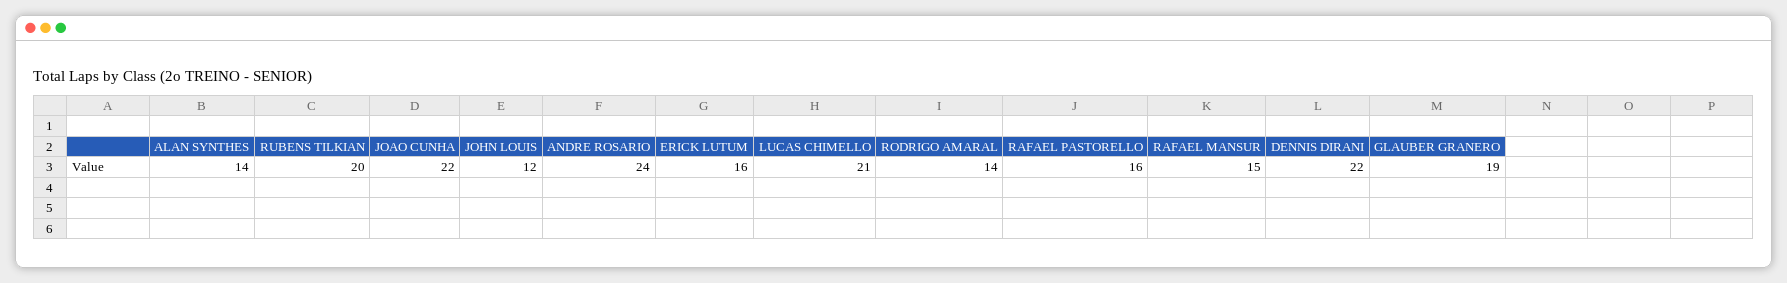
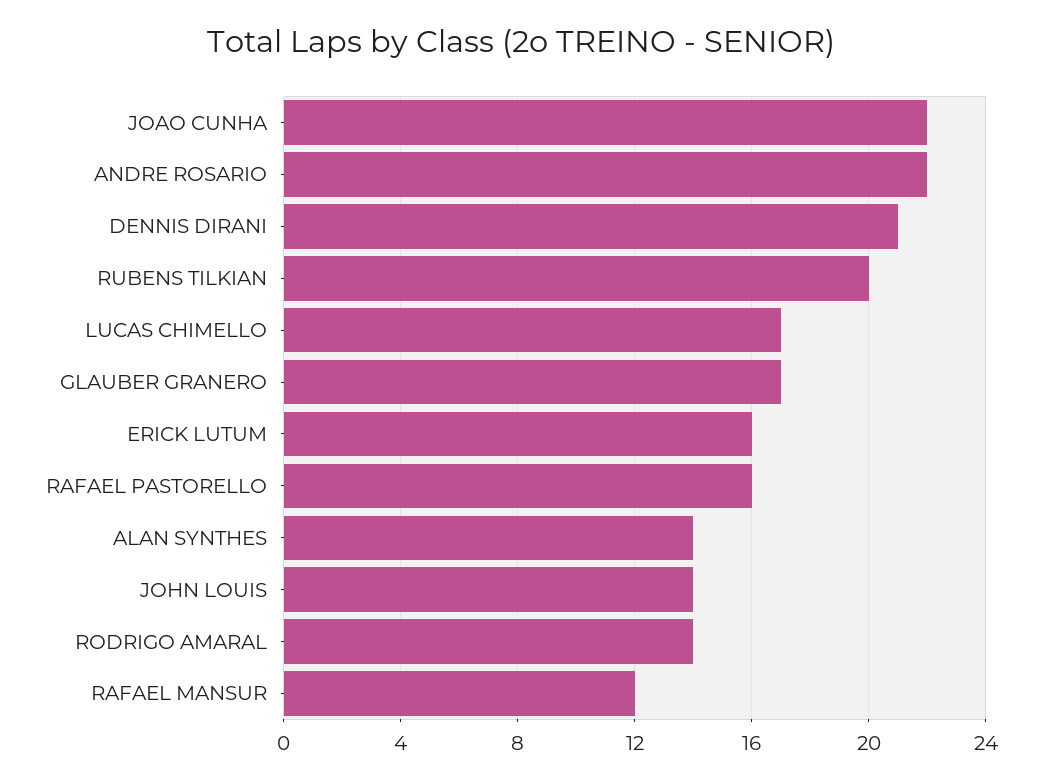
  {
    "ALAN SYNTHES": 14,
    "RUBENS TILKIAN": 20,
    "JOAO CUNHA": 22,
-   "JOHN LOUIS": 12,
+   "JOHN LOUIS": 14,
-   "ANDRE ROSARIO": 24,
+   "ANDRE ROSARIO": 22,
    "ERICK LUTUM": 16,
-   "LUCAS CHIMELLO": 21,
+   "LUCAS CHIMELLO": 17,
    "RODRIGO AMARAL": 14,
    "RAFAEL PASTORELLO": 16,
-   "RAFAEL MANSUR": 15,
+   "RAFAEL MANSUR": 12,
-   "DENNIS DIRANI": 22,
+   "DENNIS DIRANI": 21,
-   "GLAUBER GRANERO": 19
+   "GLAUBER GRANERO": 17
  }

